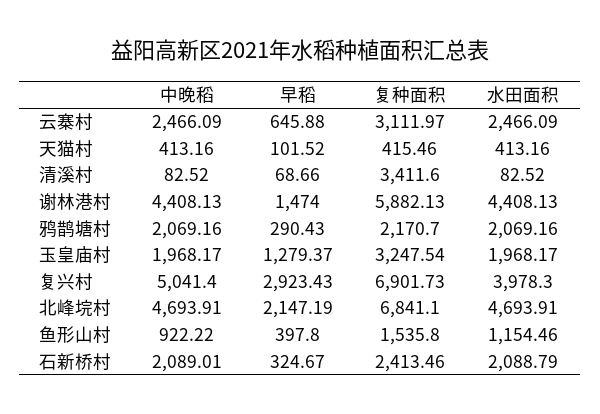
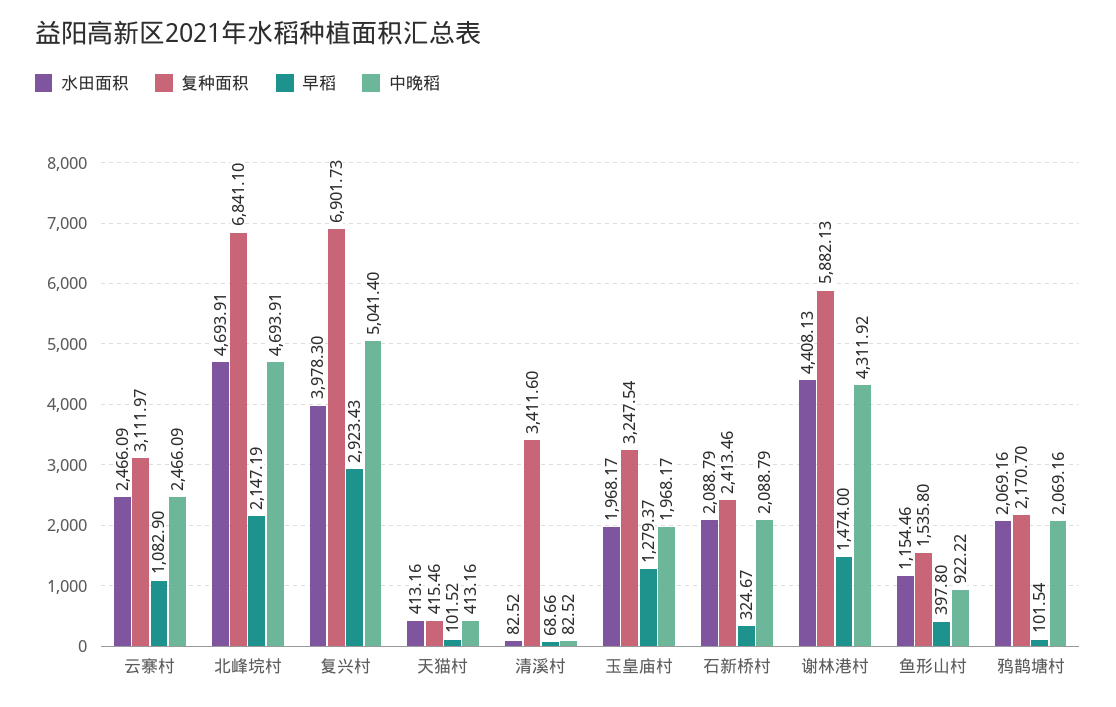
  {
    "中晚稻": {
      "云寨村": 2466.09,
      "天猫村": 413.16,
      "清溪村": 82.52,
-     "谢林港村": 4408.13,
+     "谢林港村": 4311.92,
      "鸦鹊塘村": 2069.16,
      "玉皇庙村": 1968.17,
      "复兴村": 5041.4,
      "北峰垸村": 4693.91,
      "鱼形山村": 922.22,
-     "石新桥村": 2089.01
+     "石新桥村": 2088.79
    },
    "早稻": {
-     "云寨村": 645.88,
+     "云寨村": 1082.9,
      "天猫村": 101.52,
      "清溪村": 68.66,
      "谢林港村": 1474,
-     "鸦鹊塘村": 290.43,
+     "鸦鹊塘村": 101.54,
      "玉皇庙村": 1279.37,
      "复兴村": 2923.43,
      "北峰垸村": 2147.19,
      "鱼形山村": 397.8,
      "石新桥村": 324.67
    },
    "复种面积": {
      "云寨村": 3111.97,
      "天猫村": 415.46,
      "清溪村": 3411.6,
      "谢林港村": 5882.13,
      "鸦鹊塘村": 2170.7,
      "玉皇庙村": 3247.54,
      "复兴村": 6901.73,
      "北峰垸村": 6841.1,
      "鱼形山村": 1535.8,
      "石新桥村": 2413.46
    },
    "水田面积": {
      "云寨村": 2466.09,
      "天猫村": 413.16,
      "清溪村": 82.52,
      "谢林港村": 4408.13,
      "鸦鹊塘村": 2069.16,
      "玉皇庙村": 1968.17,
      "复兴村": 3978.3,
      "北峰垸村": 4693.91,
      "鱼形山村": 1154.46,
      "石新桥村": 2088.79
    }
  }

